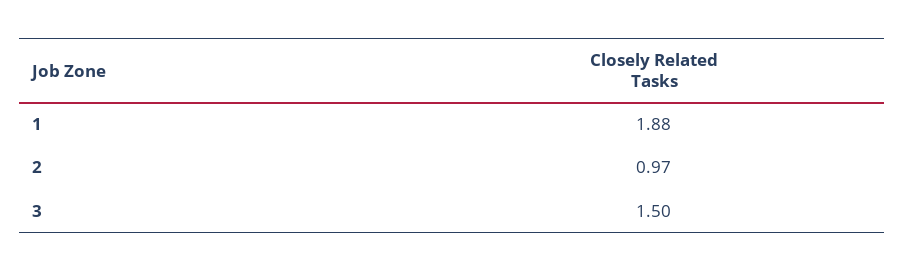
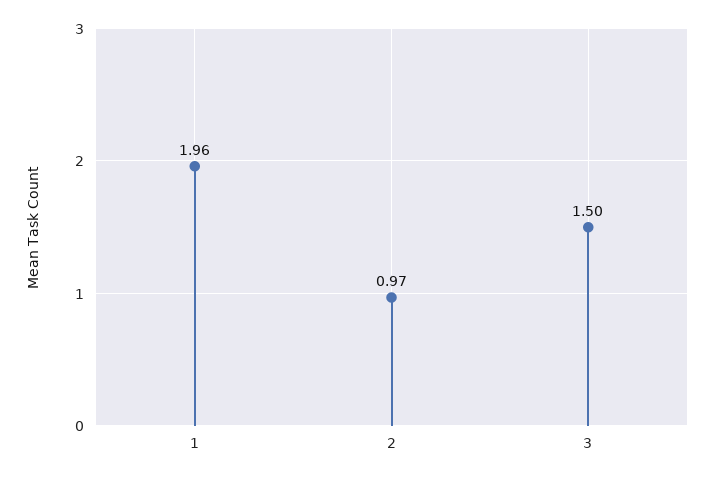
  {
-   "1": 1.88,
+   "1": 1.96,
    "2": 0.97,
    "3": 1.5
  }

